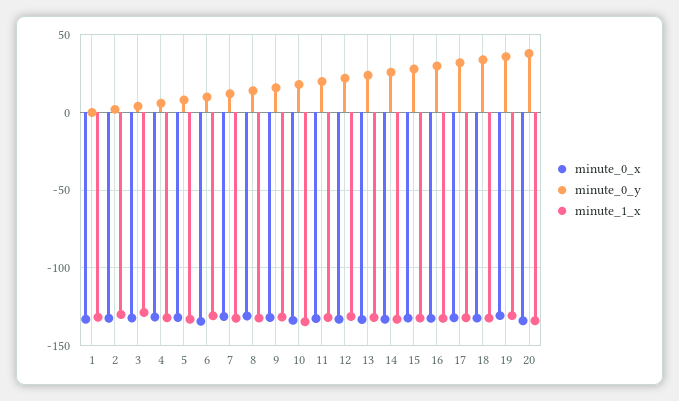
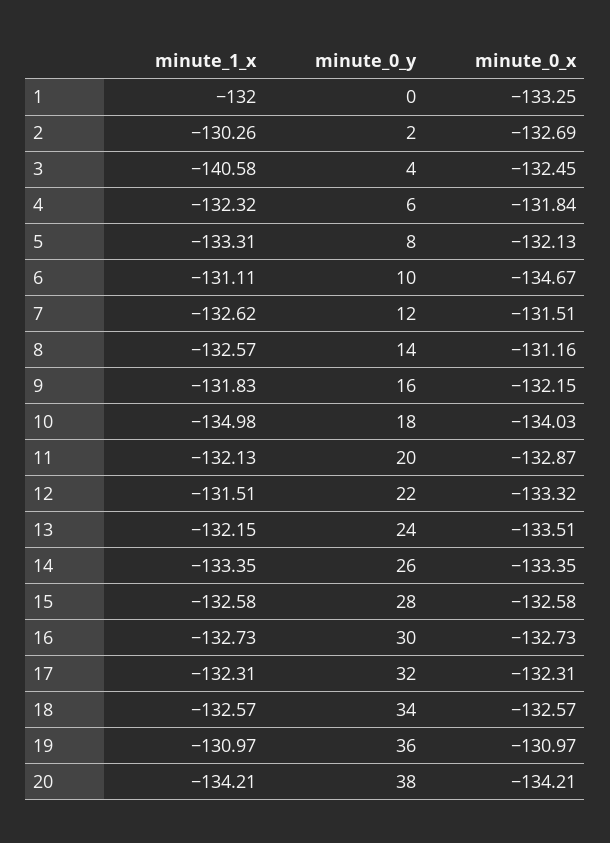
  {
    "minute_0_x": {
      "1": -133.25,
      "2": -132.69,
      "3": -132.45,
      "4": -131.84,
      "5": -132.13,
      "6": -134.67,
      "7": -131.51,
      "8": -131.16,
      "9": -132.15,
      "10": -134.03,
      "11": -132.87,
      "12": -133.32,
      "13": -133.51,
      "14": -133.35,
      "15": -132.58,
      "16": -132.73,
      "17": -132.31,
      "18": -132.57,
      "19": -130.97,
      "20": -134.21
    },
    "minute_0_y": {
      "1": 0,
      "2": 2,
      "3": 4,
      "4": 6,
      "5": 8,
      "6": 10,
      "7": 12,
      "8": 14,
      "9": 16,
      "10": 18,
      "11": 20,
      "12": 22,
      "13": 24,
      "14": 26,
      "15": 28,
      "16": 30,
      "17": 32,
      "18": 34,
      "19": 36,
      "20": 38
    },
    "minute_1_x": {
      "1": -132,
      "2": -130.26,
-     "3": -130,
+     "3": -140.58,
      "4": -132.32,
      "5": -133.31,
      "6": -131.11,
      "7": -132.62,
      "8": -132.57,
      "9": -131.83,
      "10": -134.98,
      "11": -132.13,
      "12": -131.51,
      "13": -132.15,
      "14": -133.35,
      "15": -132.58,
      "16": -132.73,
      "17": -132.31,
      "18": -132.57,
      "19": -130.97,
      "20": -134.21
    }
  }

